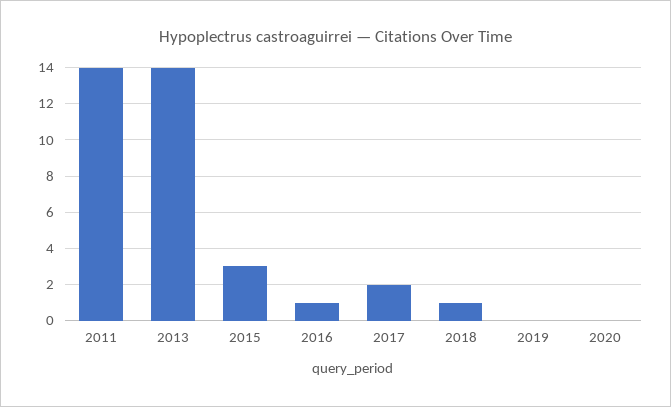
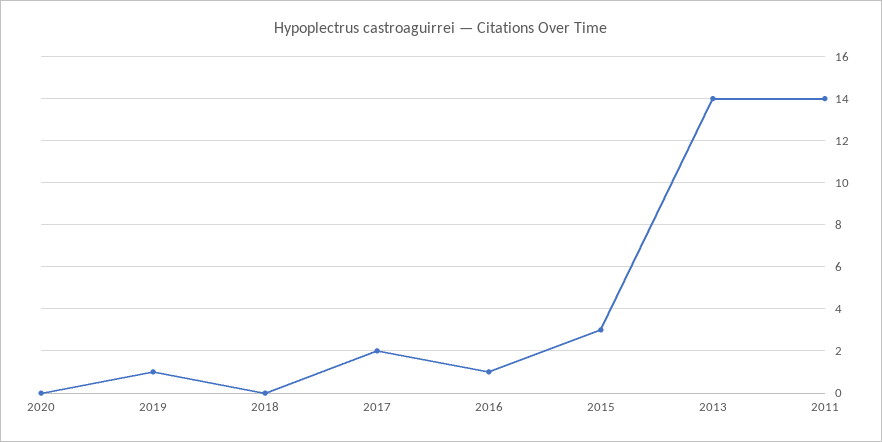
  {
    "2011": 14,
    "2013": 14,
    "2015": 3,
    "2016": 1,
    "2017": 2,
-   "2018": 1,
+   "2018": 0,
-   "2019": 0,
+   "2019": 1,
    "2020": 0
  }

